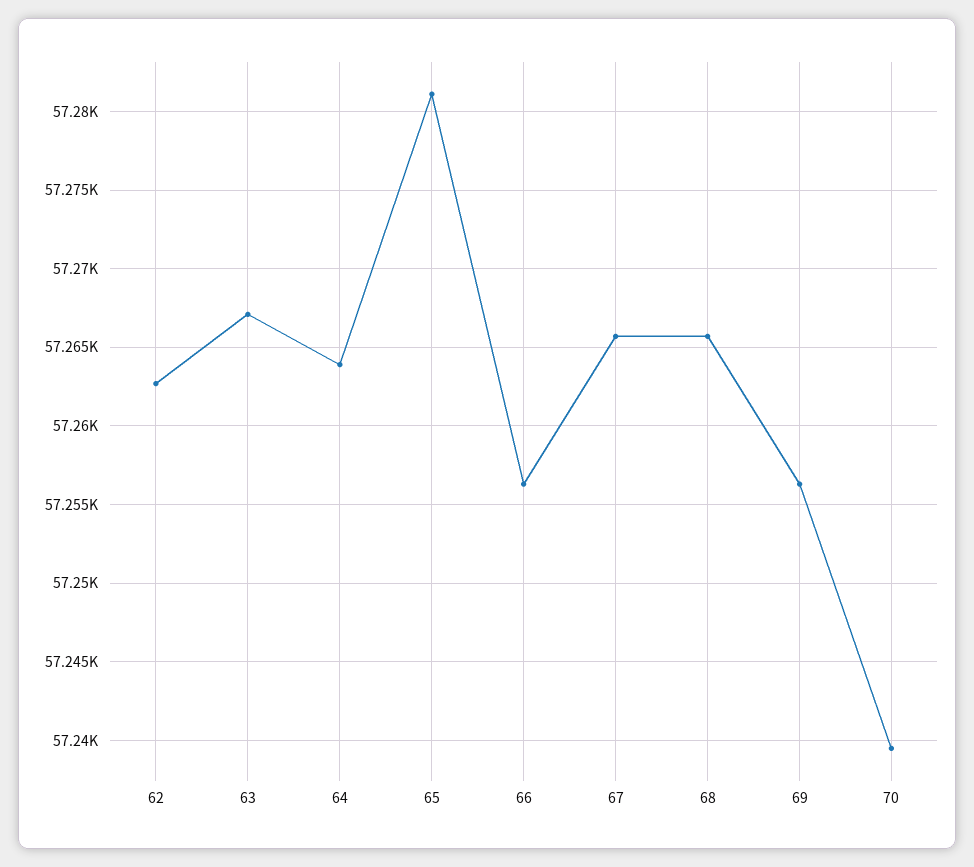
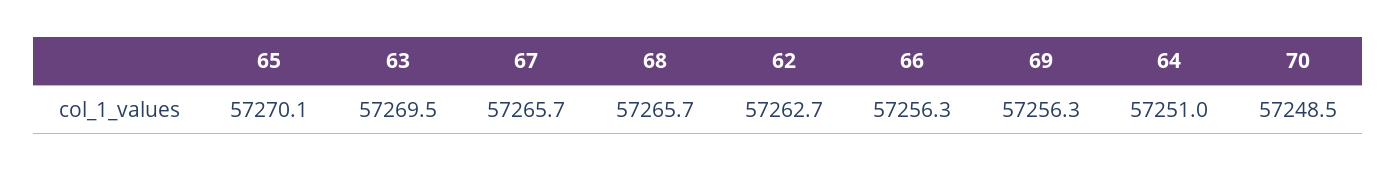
  {
    "62": 57262.7,
-   "63": 57267,
+   "63": 57269.5,
-   "64": 57264,
+   "64": 57251,
-   "65": 57281,
+   "65": 57270.1,
    "66": 57256.3,
    "67": 57265.7,
    "68": 57265.7,
    "69": 57256.3,
-   "70": 57239.5
+   "70": 57248.5
  }

